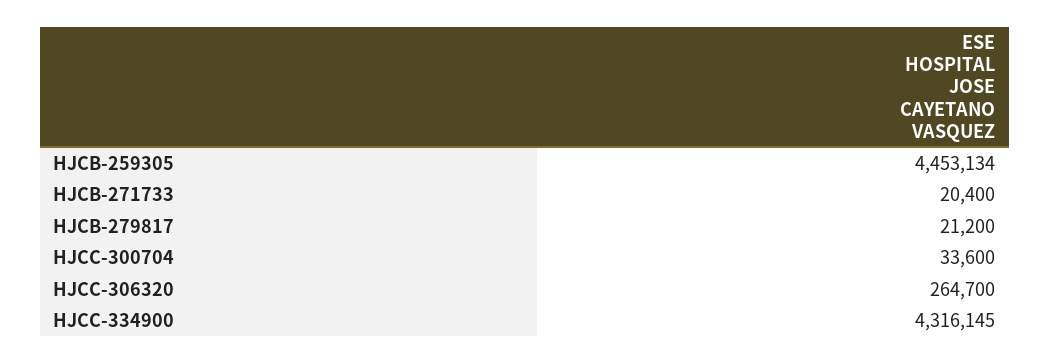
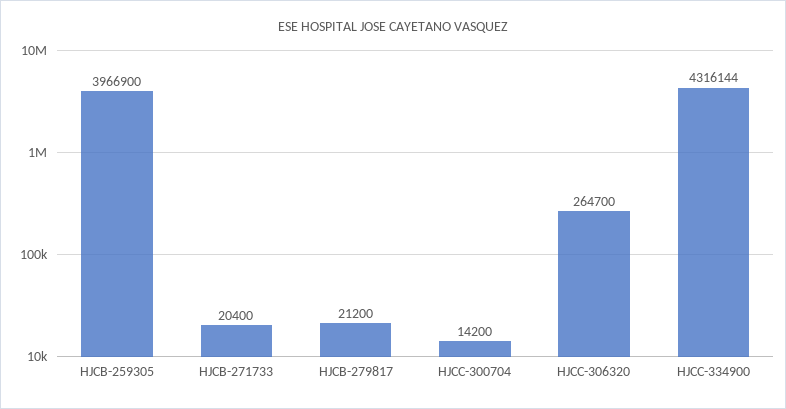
  {
-   "HJCB-259305": 4453134,
+   "HJCB-259305": 3966900,
    "HJCB-271733": 20400,
    "HJCB-279817": 21200,
-   "HJCC-300704": 33600,
+   "HJCC-300704": 14200,
    "HJCC-306320": 264700,
-   "HJCC-334900": 4316145
+   "HJCC-334900": 4316144
  }

